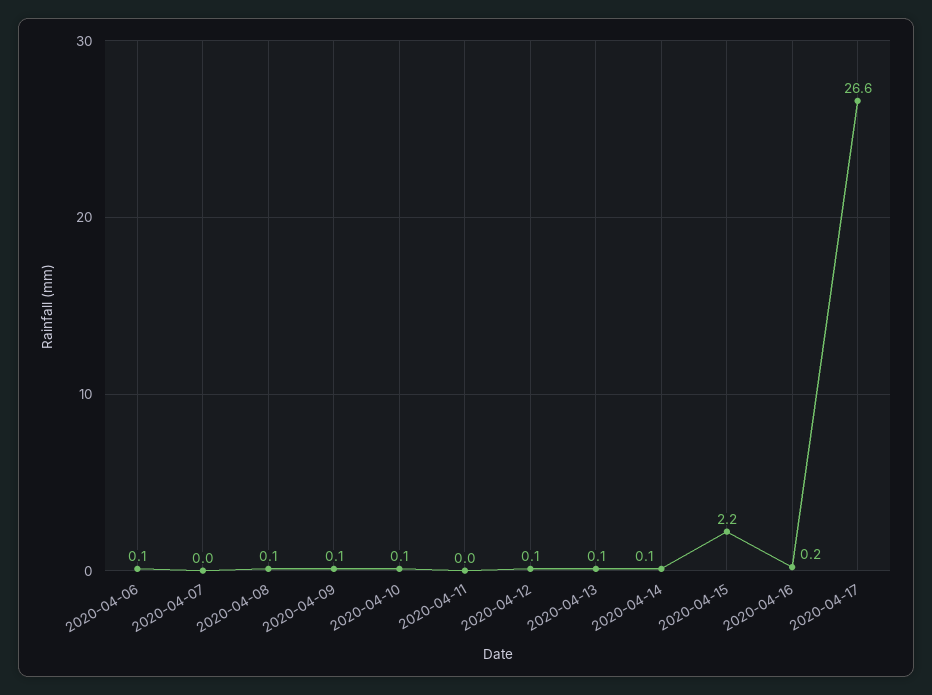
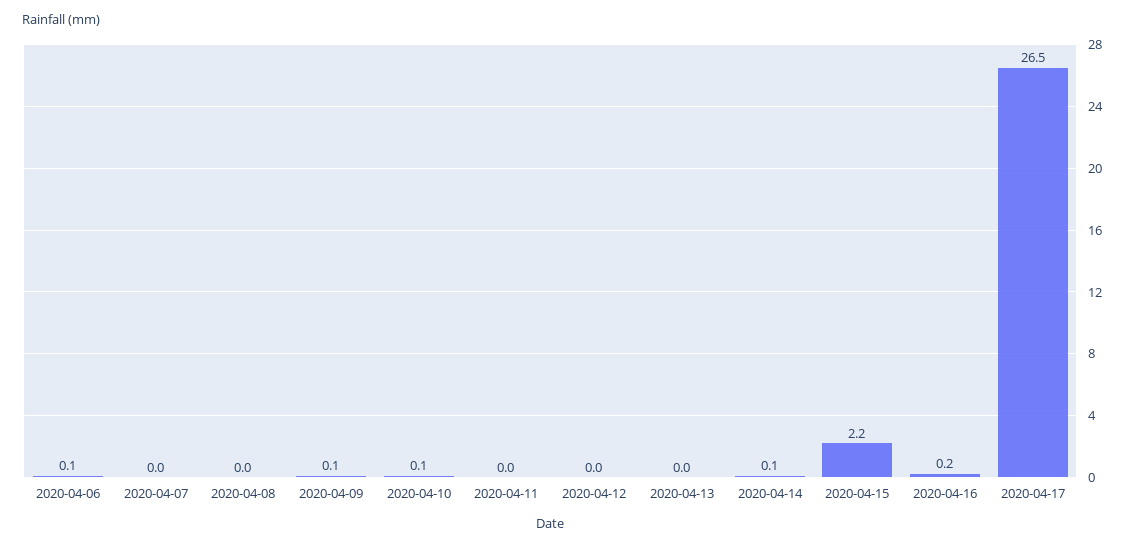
  {
    "2020-04-06": 0.1,
    "2020-04-07": 0,
-   "2020-04-08": 0.1,
+   "2020-04-08": 0,
    "2020-04-09": 0.1,
    "2020-04-10": 0.1,
    "2020-04-11": 0,
-   "2020-04-12": 0.1,
+   "2020-04-12": 0,
-   "2020-04-13": 0.1,
+   "2020-04-13": 0,
    "2020-04-14": 0.1,
    "2020-04-15": 2.2,
    "2020-04-16": 0.2,
-   "2020-04-17": 26.6
+   "2020-04-17": 26.5
  }

